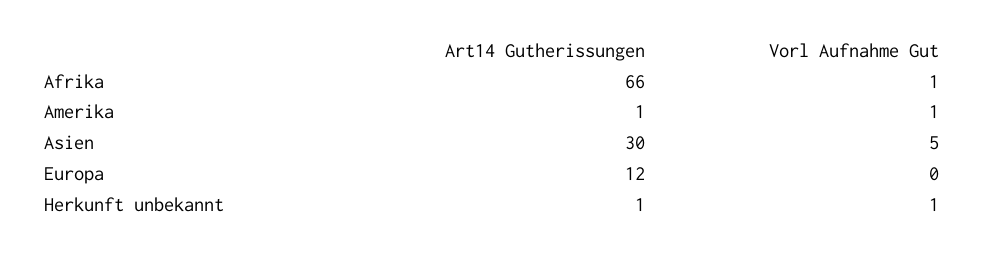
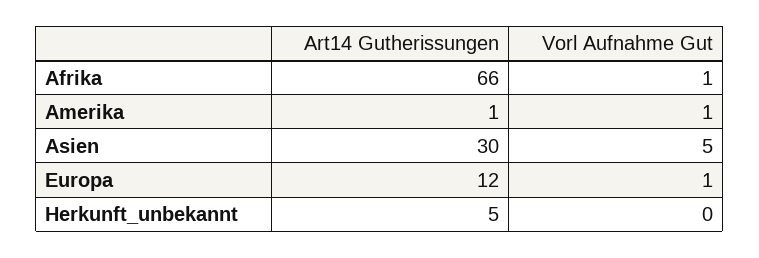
  {
    "Art14 Gutherissungen": {
      "Afrika": 66,
      "Amerika": 1,
      "Asien": 30,
      "Europa": 12,
-     "Herkunft unbekannt": 1
+     "Herkunft unbekannt": 5
    },
    "Vorl Aufnahme Gut": {
      "Afrika": 1,
      "Amerika": 1,
      "Asien": 5,
-     "Europa": 0,
+     "Europa": 1,
-     "Herkunft unbekannt": 1
+     "Herkunft unbekannt": 0
    }
  }

